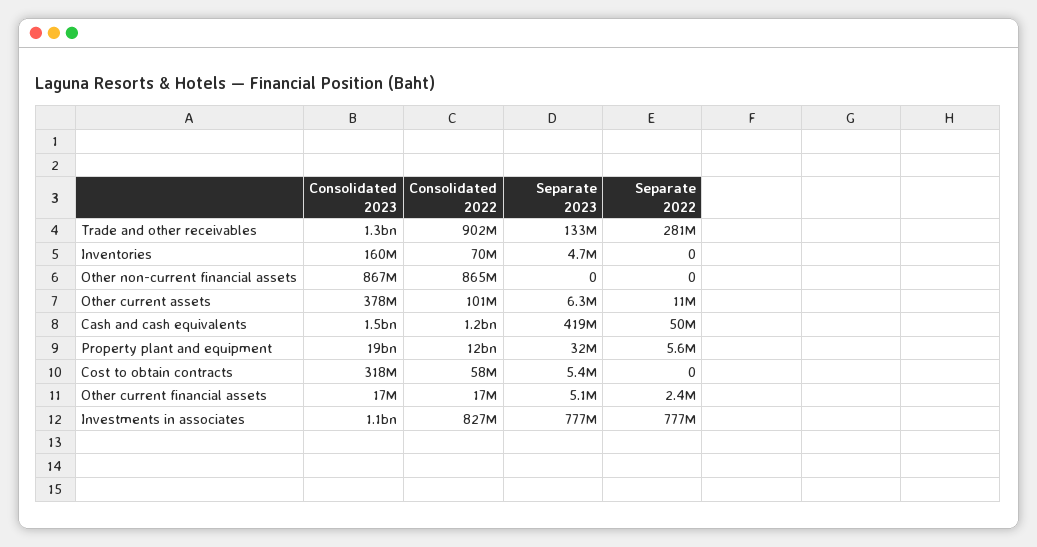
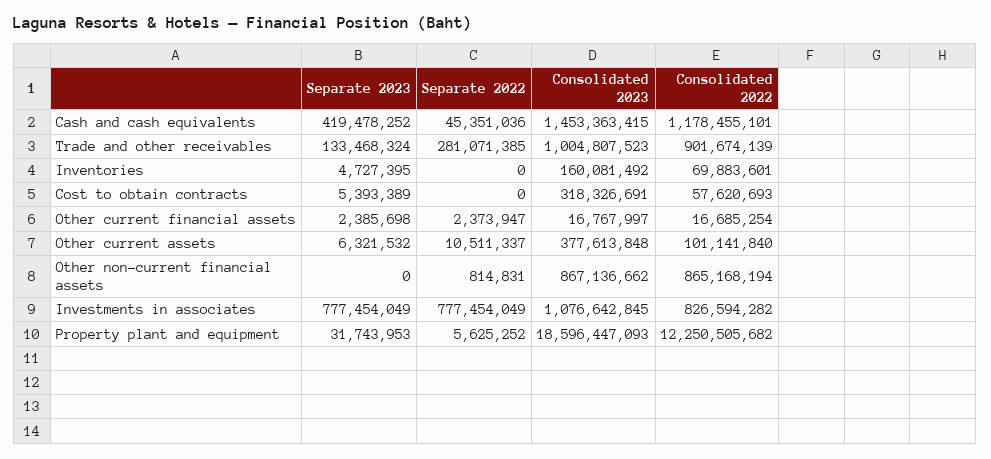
  {
    "Consolidated 2023": {
-     "Trade and other receivables": 1300000000,
+     "Trade and other receivables": 1004807523,
      "Inventories": 160081492,
      "Other non-current financial assets": 867136662,
      "Other current assets": 377613848,
      "Cash and cash equivalents": 1453363415,
      "Property plant and equipment": 18596447093,
      "Cost to obtain contracts": 318326691,
      "Other current financial assets": 16767997,
      "Investments in associates": 1076642845
    },
    "Consolidated 2022": {
      "Trade and other receivables": 901674139,
      "Inventories": 69883601,
      "Other non-current financial assets": 865168194,
      "Other current assets": 101141840,
      "Cash and cash equivalents": 1178455101,
      "Property plant and equipment": 12250505682,
      "Cost to obtain contracts": 57620693,
      "Other current financial assets": 16685254,
      "Investments in associates": 826594282
    },
    "Separate 2023": {
      "Trade and other receivables": 133468324,
      "Inventories": 4727395,
      "Other non-current financial assets": 0,
      "Other current assets": 6321532,
      "Cash and cash equivalents": 419478252,
      "Property plant and equipment": 31743953,
      "Cost to obtain contracts": 5393389,
-     "Other current financial assets": 5100000,
+     "Other current financial assets": 2385698,
      "Investments in associates": 777454049
    },
    "Separate 2022": {
      "Trade and other receivables": 281071385,
      "Inventories": 0,
-     "Other non-current financial assets": 0,
+     "Other non-current financial assets": 814831,
      "Other current assets": 10511337,
-     "Cash and cash equivalents": 50000000,
+     "Cash and cash equivalents": 45351036,
      "Property plant and equipment": 5625252,
      "Cost to obtain contracts": 0,
      "Other current financial assets": 2373947,
      "Investments in associates": 777454049
    }
  }

